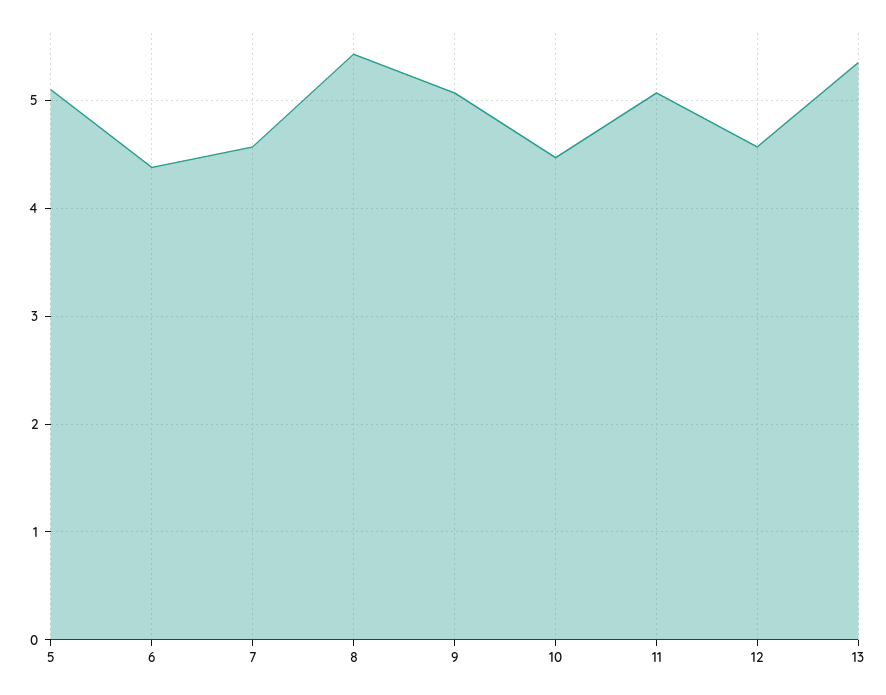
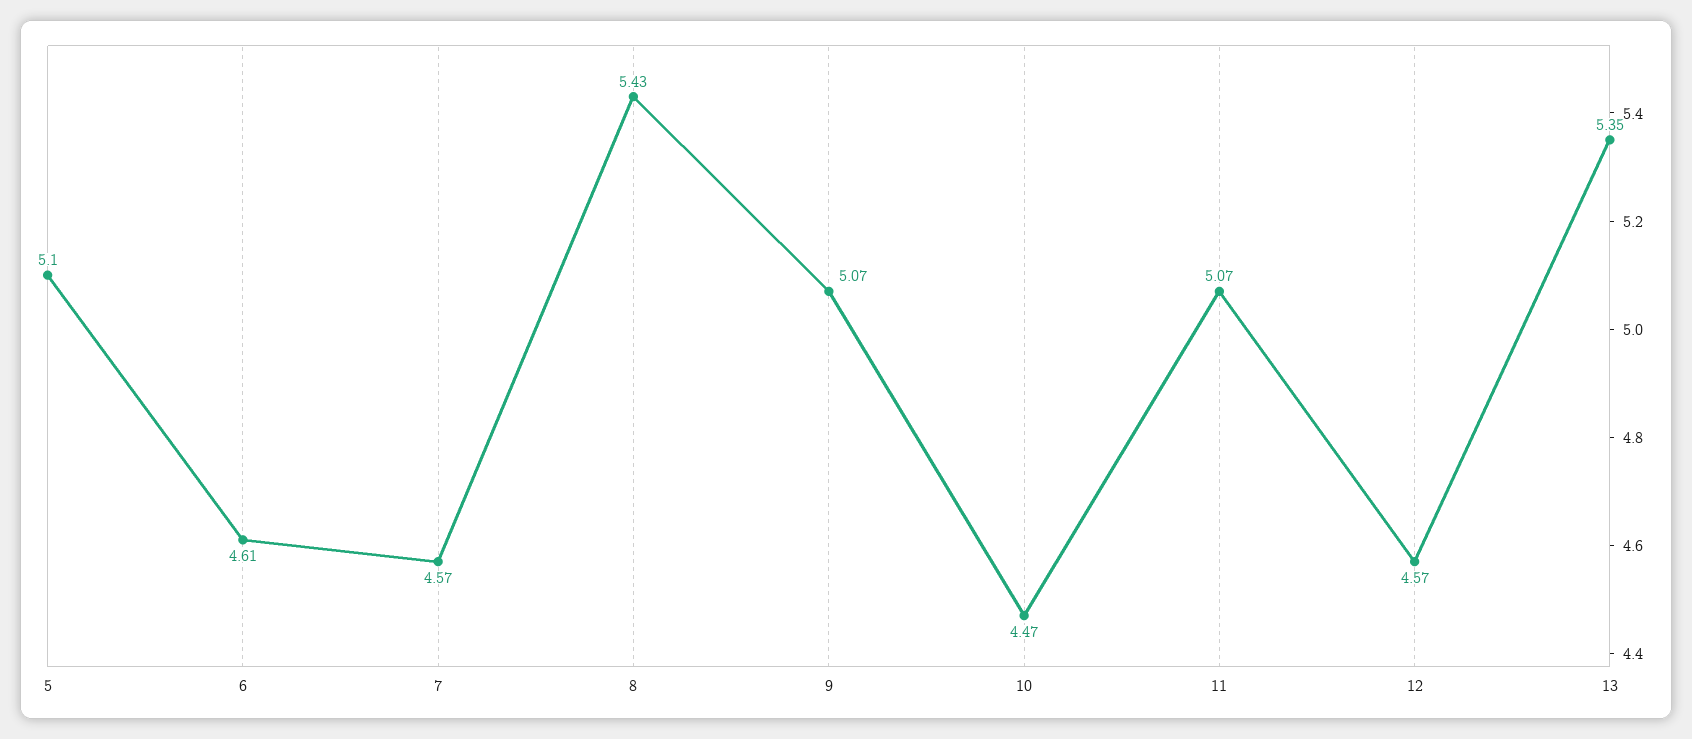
  {
    "5": 5.1,
-   "6": 4.4,
+   "6": 4.61,
    "7": 4.57,
    "8": 5.43,
    "9": 5.07,
    "10": 4.47,
    "11": 5.07,
    "12": 4.57,
    "13": 5.35
  }

